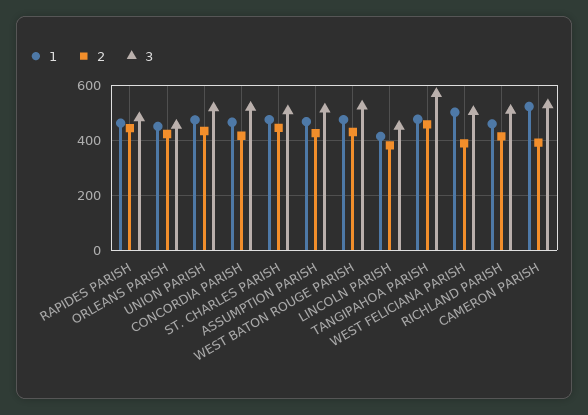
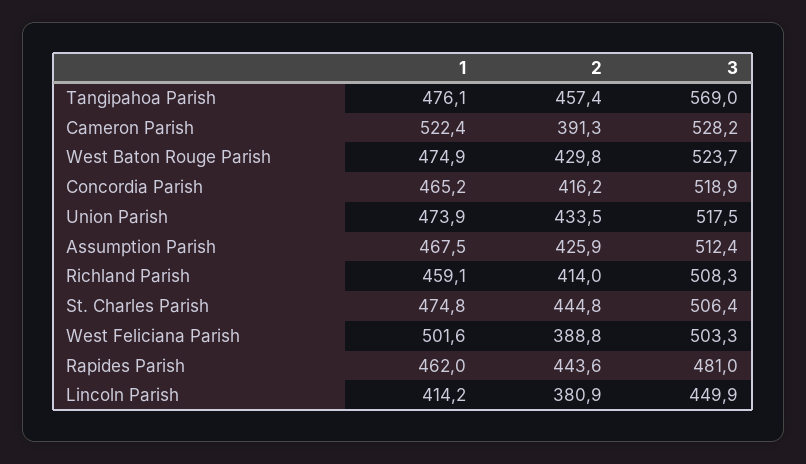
  {
    "1": {
      "RAPIDES PARISH": 462,
-     "ORLEANS PARISH": 450,
      "UNION PARISH": 473.9,
      "CONCORDIA PARISH": 465.2,
      "ST. CHARLES PARISH": 474.8,
      "ASSUMPTION PARISH": 467.5,
      "WEST BATON ROUGE PARISH": 474.9,
      "LINCOLN PARISH": 414.2,
      "TANGIPAHOA PARISH": 476.1,
      "WEST FELICIANA PARISH": 501.6,
      "RICHLAND PARISH": 459.1,
      "CAMERON PARISH": 522.4
    },
    "2": {
      "RAPIDES PARISH": 443.6,
-     "ORLEANS PARISH": 425,
      "UNION PARISH": 433.5,
      "CONCORDIA PARISH": 416.2,
      "ST. CHARLES PARISH": 444.8,
      "ASSUMPTION PARISH": 425.9,
      "WEST BATON ROUGE PARISH": 429.8,
      "LINCOLN PARISH": 380.9,
      "TANGIPAHOA PARISH": 457.4,
      "WEST FELICIANA PARISH": 388.8,
      "RICHLAND PARISH": 414,
      "CAMERON PARISH": 391.3
    },
    "3": {
      "RAPIDES PARISH": 481,
-     "ORLEANS PARISH": 450,
      "UNION PARISH": 517.5,
      "CONCORDIA PARISH": 518.9,
      "ST. CHARLES PARISH": 506.4,
      "ASSUMPTION PARISH": 512.4,
      "WEST BATON ROUGE PARISH": 523.7,
      "LINCOLN PARISH": 449.9,
      "TANGIPAHOA PARISH": 569,
      "WEST FELICIANA PARISH": 503.3,
      "RICHLAND PARISH": 508.3,
      "CAMERON PARISH": 528.2
    }
  }

